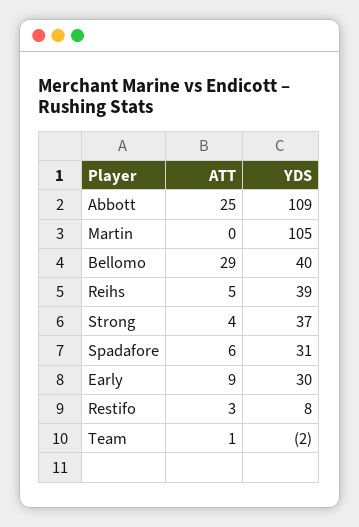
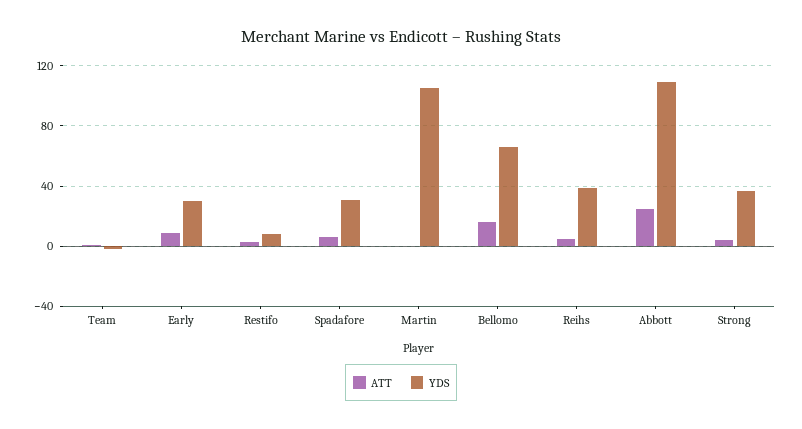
  {
    "ATT": {
      "Abbott": 25,
      "Martin": 0,
-     "Bellomo": 29,
+     "Bellomo": 15,
      "Reihs": 5,
      "Strong": 4,
      "Spadafore": 6,
      "Early": 9,
      "Restifo": 3,
      "Team": 1
    },
    "YDS": {
      "Abbott": 109,
      "Martin": 105,
-     "Bellomo": 40,
+     "Bellomo": 65,
      "Reihs": 39,
      "Strong": 37,
      "Spadafore": 31,
      "Early": 30,
      "Restifo": 8,
      "Team": -2
    }
  }

